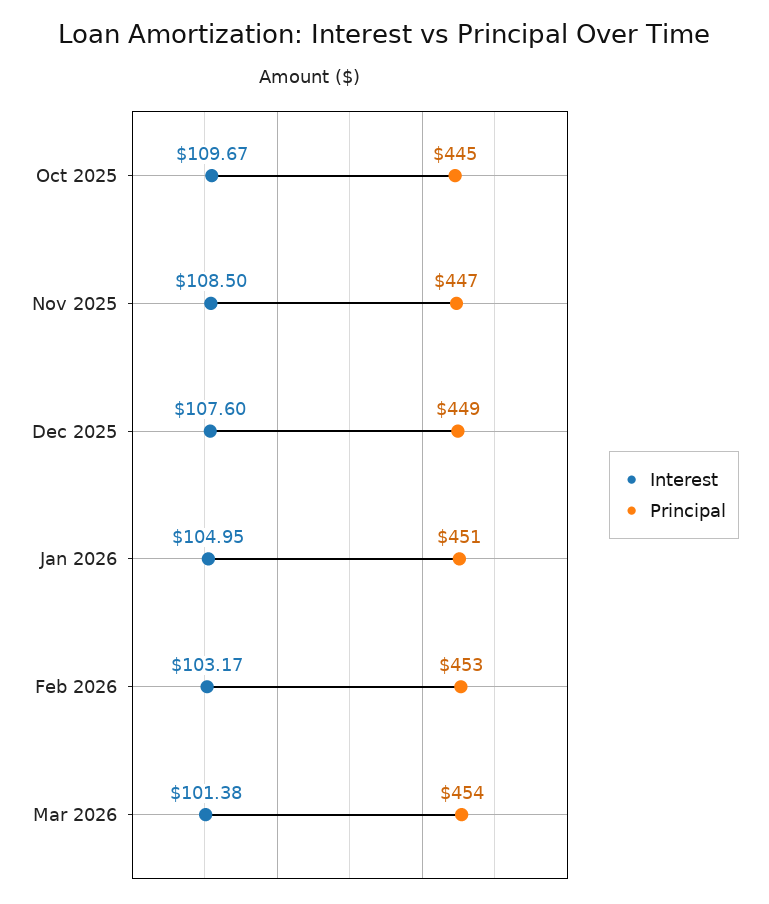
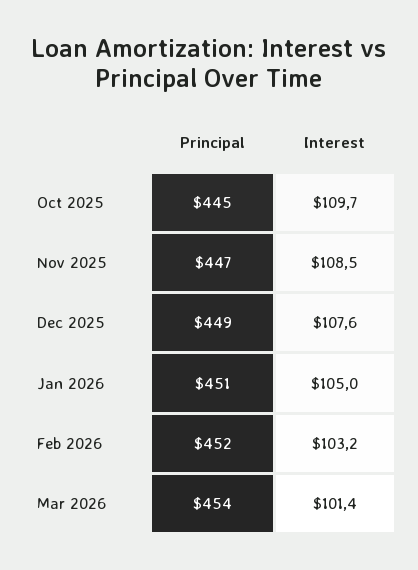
  {
    "Interest": {
      "Oct 2025": 109.67,
      "Nov 2025": 108.5,
      "Dec 2025": 107.6,
      "Jan 2026": 104.95,
      "Feb 2026": 103.17,
      "Mar 2026": 101.38
    },
    "Principal": {
      "Oct 2025": 445,
      "Nov 2025": 447,
      "Dec 2025": 449,
      "Jan 2026": 451,
-     "Feb 2026": 453,
+     "Feb 2026": 452,
      "Mar 2026": 454
    }
  }

